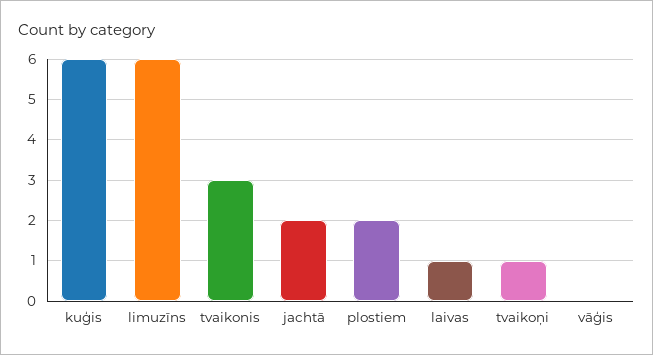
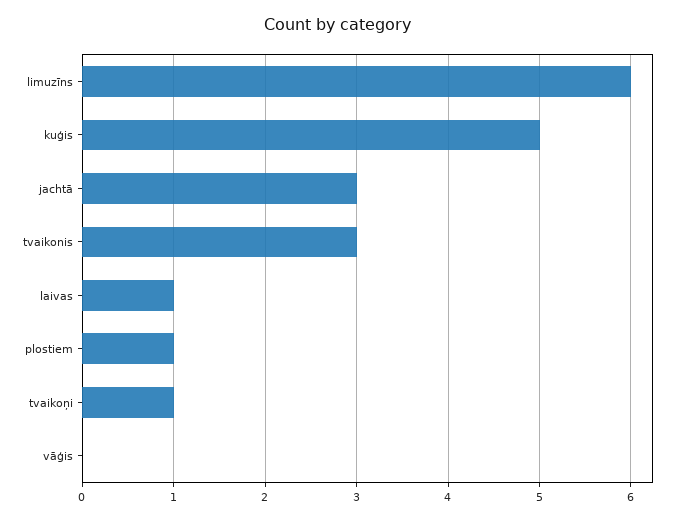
  {
-   "kuģis": 6,
+   "kuģis": 5,
    "limuzīns": 6,
    "tvaikonis": 3,
-   "jachtā": 2,
+   "jachtā": 3,
-   "plostiem": 2,
+   "plostiem": 1,
    "laivas": 1,
    "tvaikoņi": 1,
    "vāģis": 0
  }

